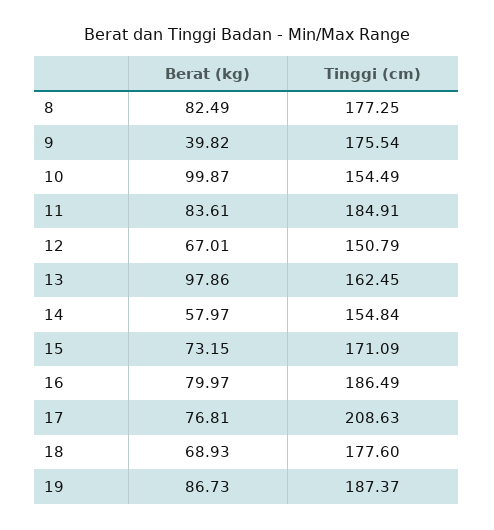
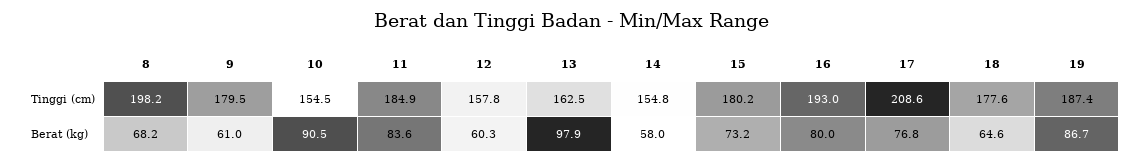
  {
    "Berat (kg)": {
-     "8": 82.49,
+     "8": 68.2,
-     "9": 39.82,
+     "9": 61,
-     "10": 99.87,
+     "10": 90.5,
      "11": 83.61,
-     "12": 67.01,
+     "12": 60.3,
      "13": 97.86,
      "14": 57.97,
      "15": 73.15,
      "16": 79.97,
      "17": 76.81,
-     "18": 68.93,
+     "18": 64.6,
      "19": 86.73
    },
    "Tinggi (cm)": {
-     "8": 177.25,
+     "8": 198.2,
-     "9": 175.54,
+     "9": 179.5,
      "10": 154.49,
      "11": 184.91,
-     "12": 150.79,
+     "12": 157.8,
      "13": 162.45,
      "14": 154.84,
-     "15": 171.09,
+     "15": 180.2,
-     "16": 186.49,
+     "16": 193,
      "17": 208.63,
      "18": 177.6,
      "19": 187.37
    }
  }

